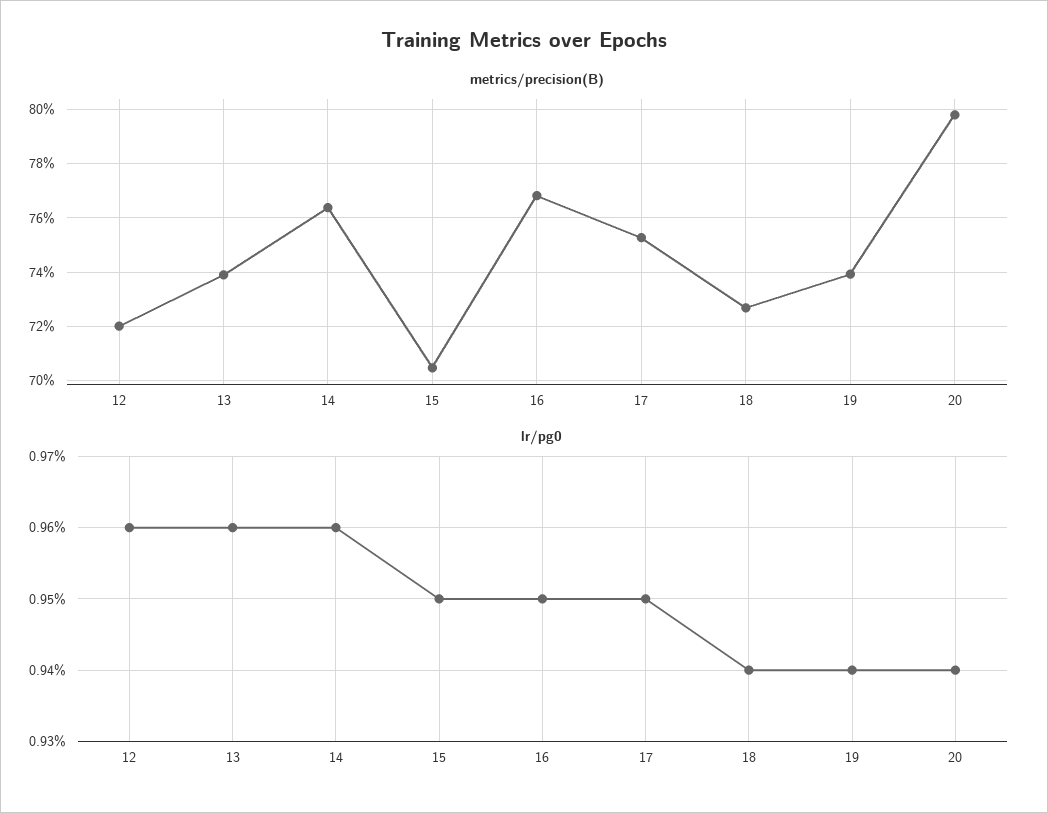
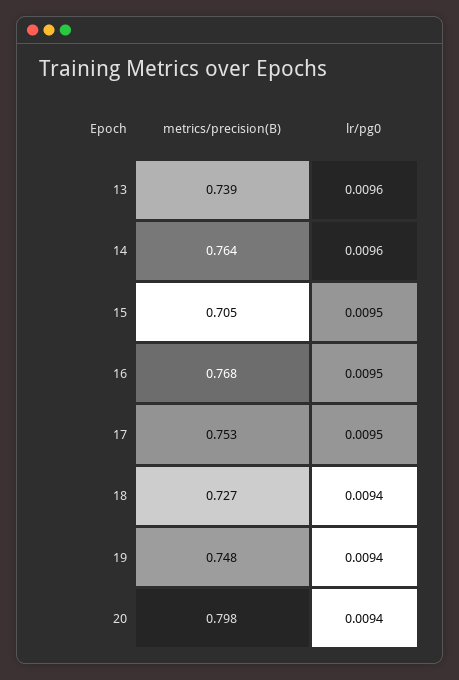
  {
    "metrics/precision(B)": {
-     "12": 0.72,
      "13": 0.739,
      "14": 0.764,
      "15": 0.705,
      "16": 0.768,
      "17": 0.753,
      "18": 0.727,
-     "19": 0.74,
+     "19": 0.748,
      "20": 0.798
    },
    "lr/pg0": {
-     "12": 0.0096,
      "13": 0.0096,
      "14": 0.0096,
      "15": 0.0095,
      "16": 0.0095,
      "17": 0.0095,
      "18": 0.0094,
      "19": 0.0094,
      "20": 0.0094
    }
  }

